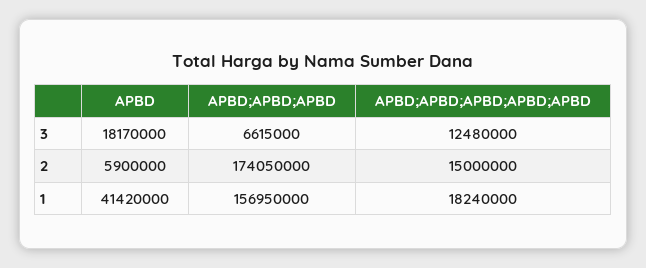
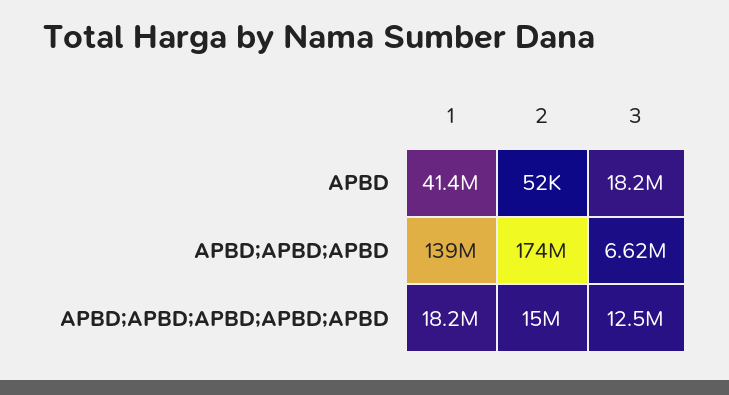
  {
    "APBD": {
      "3": 18170000,
-     "2": 5900000,
+     "2": 52000,
      "1": 41420000
    },
    "APBD;APBD;APBD": {
      "3": 6615000,
      "2": 174050000,
-     "1": 156950000
+     "1": 139000000
    },
    "APBD;APBD;APBD;APBD;APBD": {
      "3": 12480000,
      "2": 15000000,
      "1": 18240000
    }
  }

